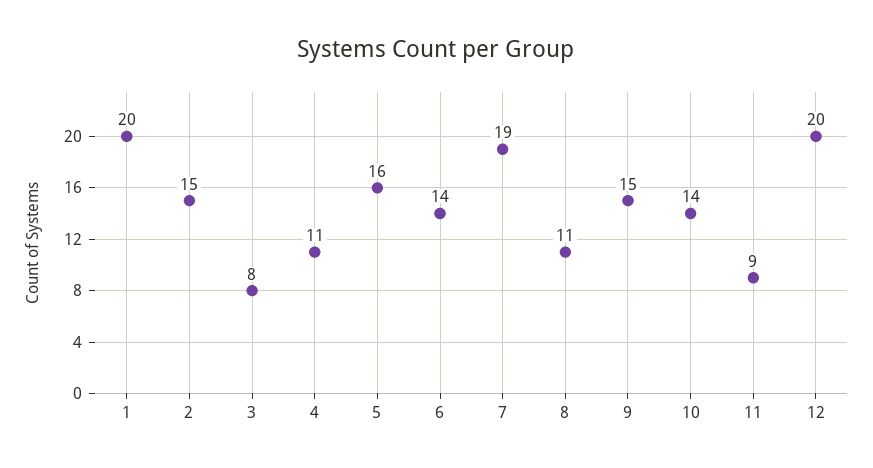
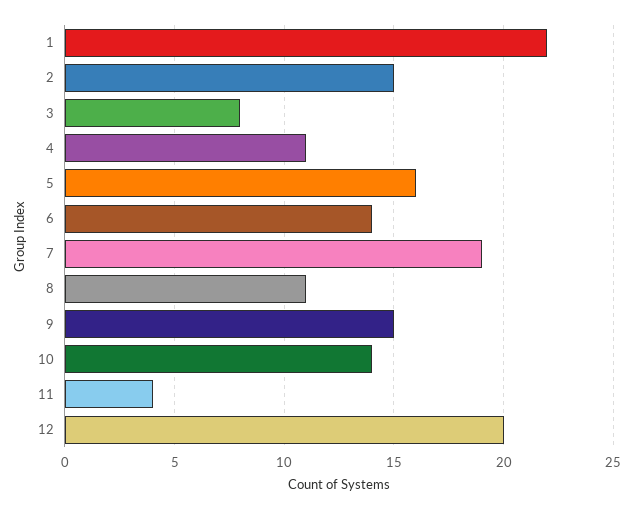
  {
-   "1": 20,
+   "1": 22,
    "2": 15,
    "3": 8,
    "4": 11,
    "5": 16,
    "6": 14,
    "7": 19,
    "8": 11,
    "9": 15,
    "10": 14,
-   "11": 9,
+   "11": 4,
    "12": 20
  }

